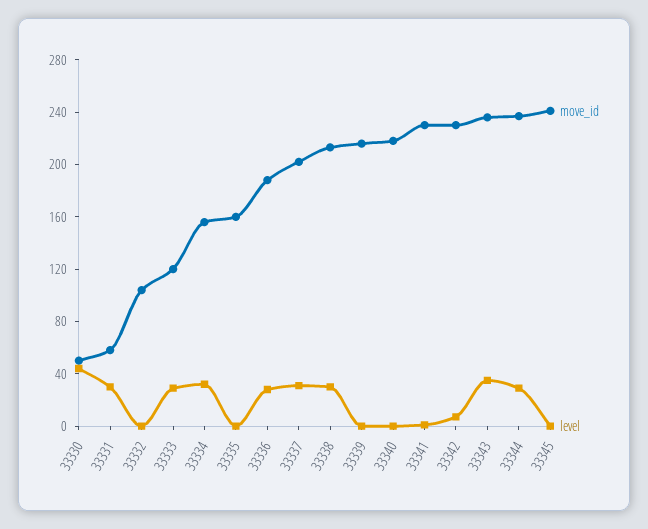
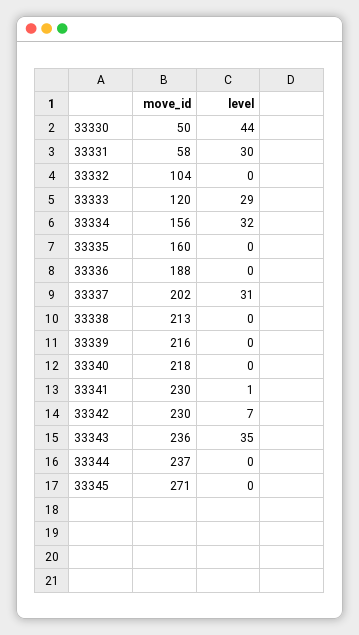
  {
    "move_id": {
      "33330": 50,
      "33331": 58,
      "33332": 104,
      "33333": 120,
      "33334": 156,
      "33335": 160,
      "33336": 188,
      "33337": 202,
      "33338": 213,
      "33339": 216,
      "33340": 218,
      "33341": 230,
      "33342": 230,
      "33343": 236,
      "33344": 237,
-     "33345": 240
+     "33345": 271
    },
    "level": {
      "33330": 44,
      "33331": 30,
      "33332": 0,
      "33333": 29,
      "33334": 32,
      "33335": 0,
-     "33336": 30,
+     "33336": 0,
      "33337": 31,
-     "33338": 30,
+     "33338": 0,
      "33339": 0,
      "33340": 0,
      "33341": 1,
      "33342": 7,
      "33343": 35,
-     "33344": 30,
+     "33344": 0,
      "33345": 0
    }
  }

